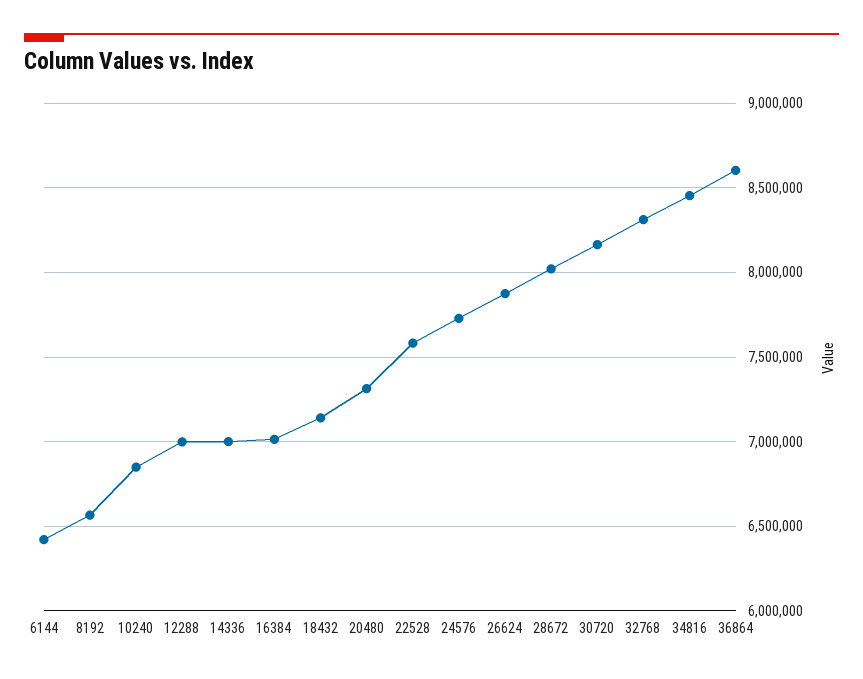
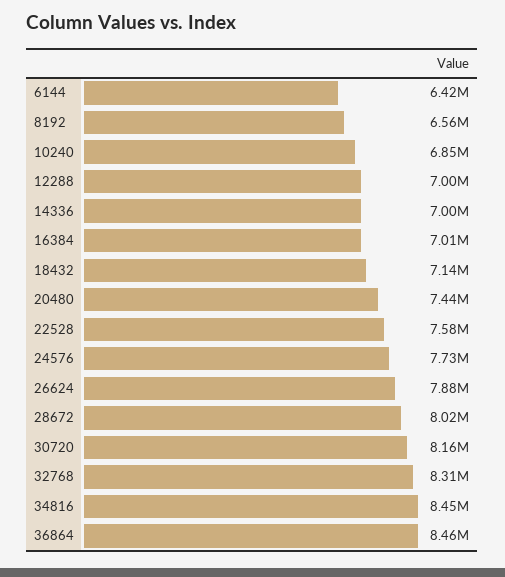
  {
    "6144": 6420000,
    "8192": 6560000,
    "10240": 6850000,
    "12288": 7000000,
    "14336": 7000000,
    "16384": 7010000,
    "18432": 7140000,
-   "20480": 7300000,
+   "20480": 7440000,
    "22528": 7580000,
    "24576": 7730000,
    "26624": 7880000,
    "28672": 8020000,
    "30720": 8160000,
    "32768": 8310000,
    "34816": 8450000,
-   "36864": 8600000
+   "36864": 8460000
  }

